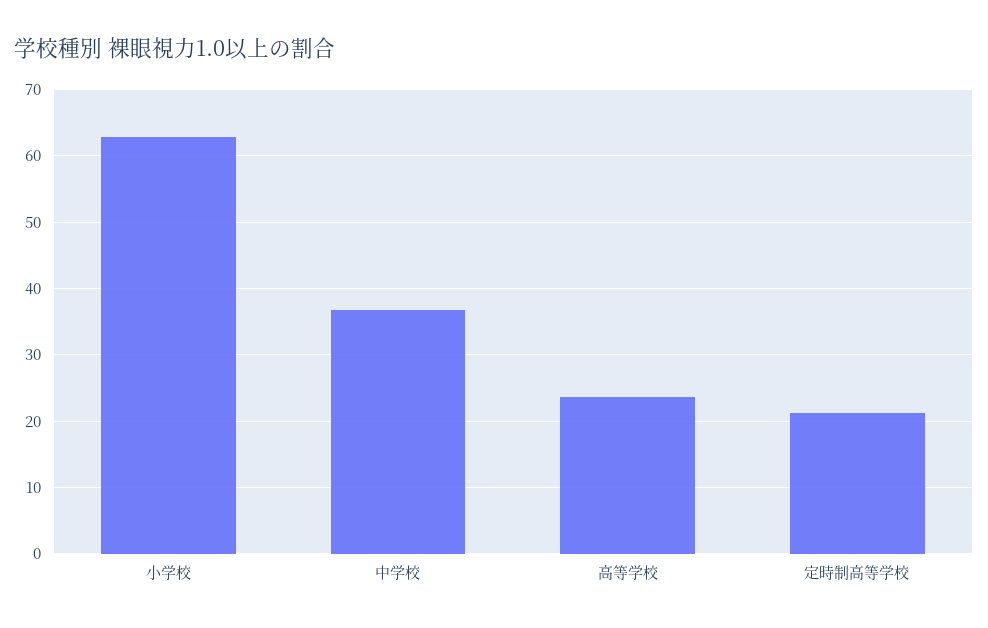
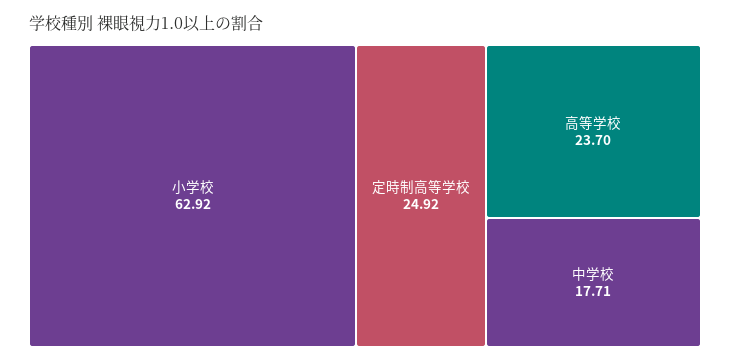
  {
    "小学校": 62.92,
-   "中学校": 37,
+   "中学校": 17.71,
    "高等学校": 23.7,
-   "定時制高等学校": 21
+   "定時制高等学校": 24.92
  }

